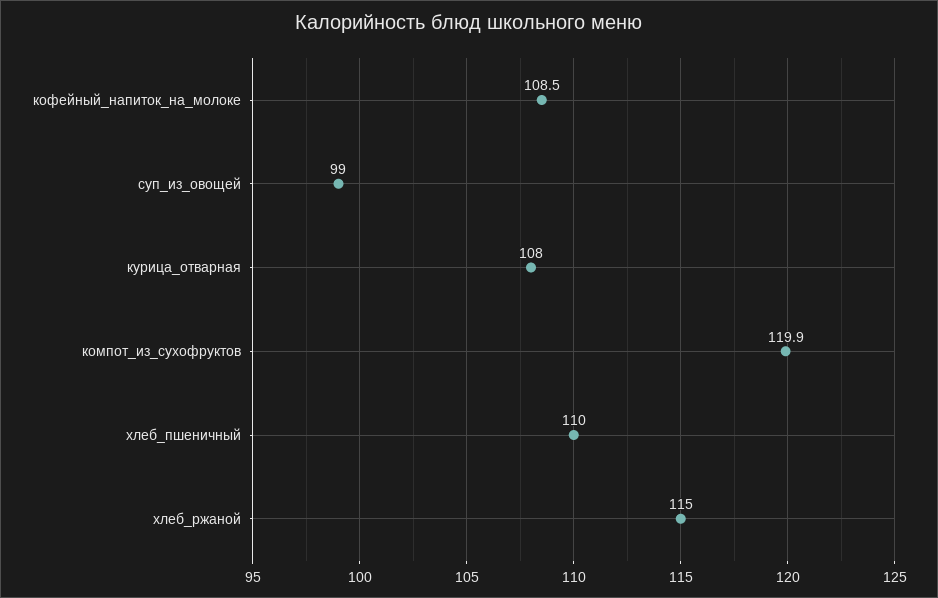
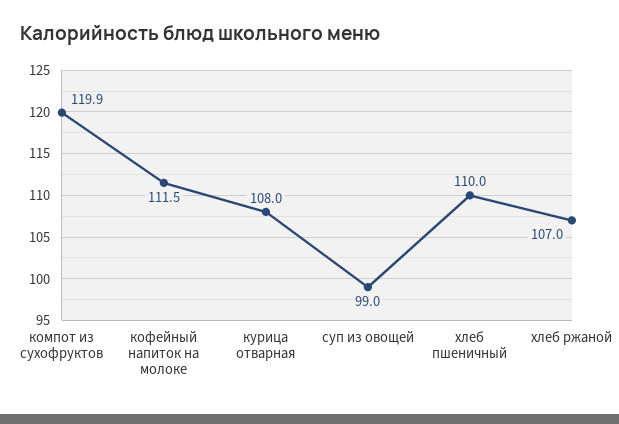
  {
-   "кофейный_напиток_на_молоке": 108.5,
+   "кофейный_напиток_на_молоке": 111.5,
    "суп_из_овощей": 99,
    "курица_отварная": 108,
    "компот_из_сухофруктов": 119.9,
    "хлеб_пшеничный": 110,
-   "хлеб_ржаной": 115
+   "хлеб_ржаной": 107
  }

